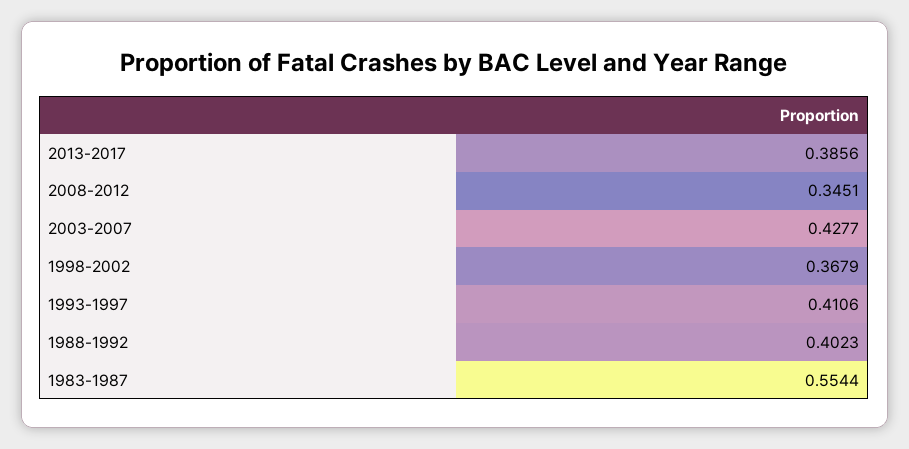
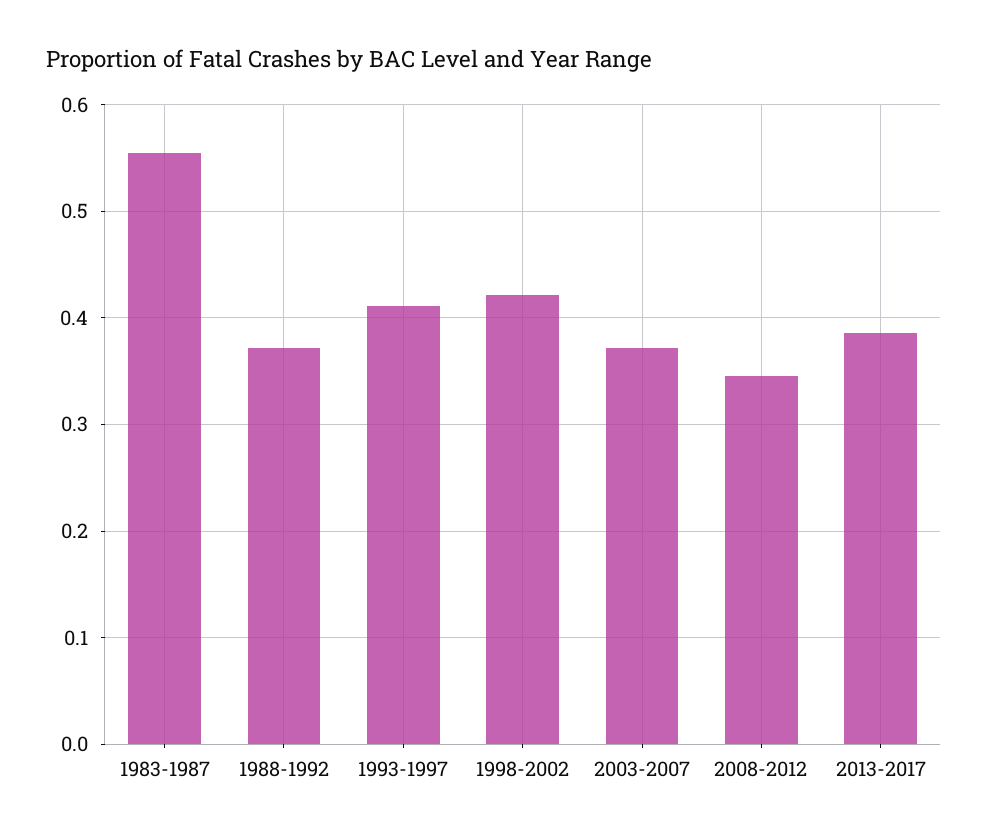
  {
    "2013-2017": 0.3856,
    "2008-2012": 0.3451,
-   "2003-2007": 0.4277,
+   "2003-2007": 0.37,
-   "1998-2002": 0.3679,
+   "1998-2002": 0.42,
    "1993-1997": 0.4106,
-   "1988-1992": 0.4023,
+   "1988-1992": 0.37,
    "1983-1987": 0.5544
  }

